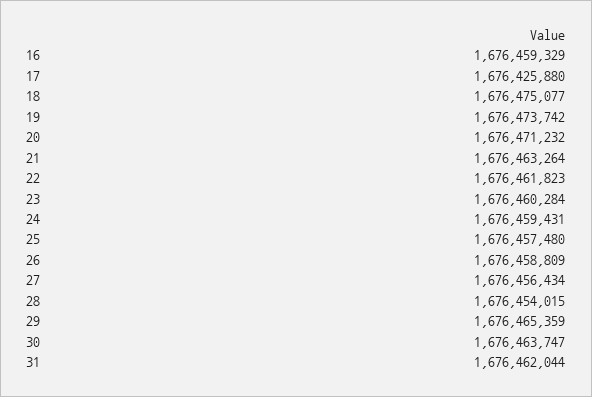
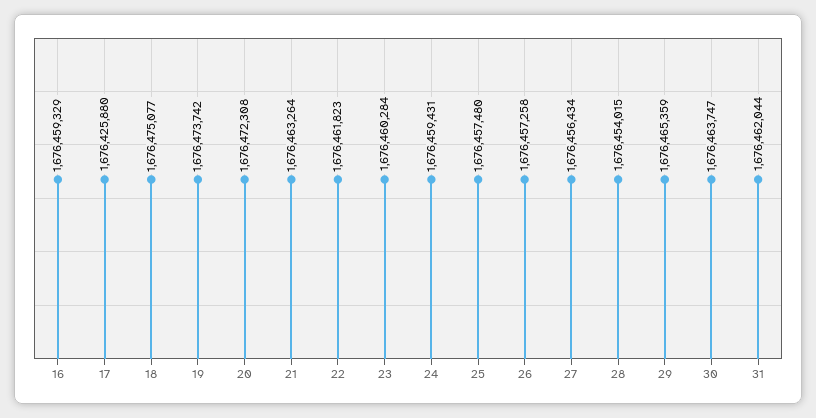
  {
    "16": 1676459329,
    "17": 1676425880,
    "18": 1676475077,
    "19": 1676473742,
-   "20": 1676471232,
+   "20": 1676472308,
    "21": 1676463264,
    "22": 1676461823,
    "23": 1676460284,
    "24": 1676459431,
    "25": 1676457480,
-   "26": 1676458809,
+   "26": 1676457258,
    "27": 1676456434,
    "28": 1676454015,
    "29": 1676465359,
    "30": 1676463747,
    "31": 1676462044
  }

